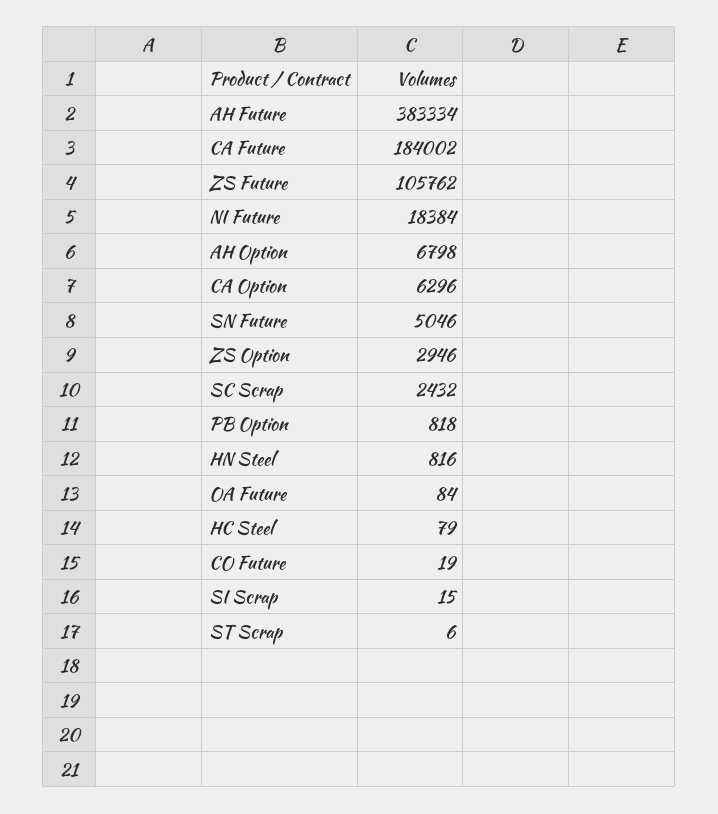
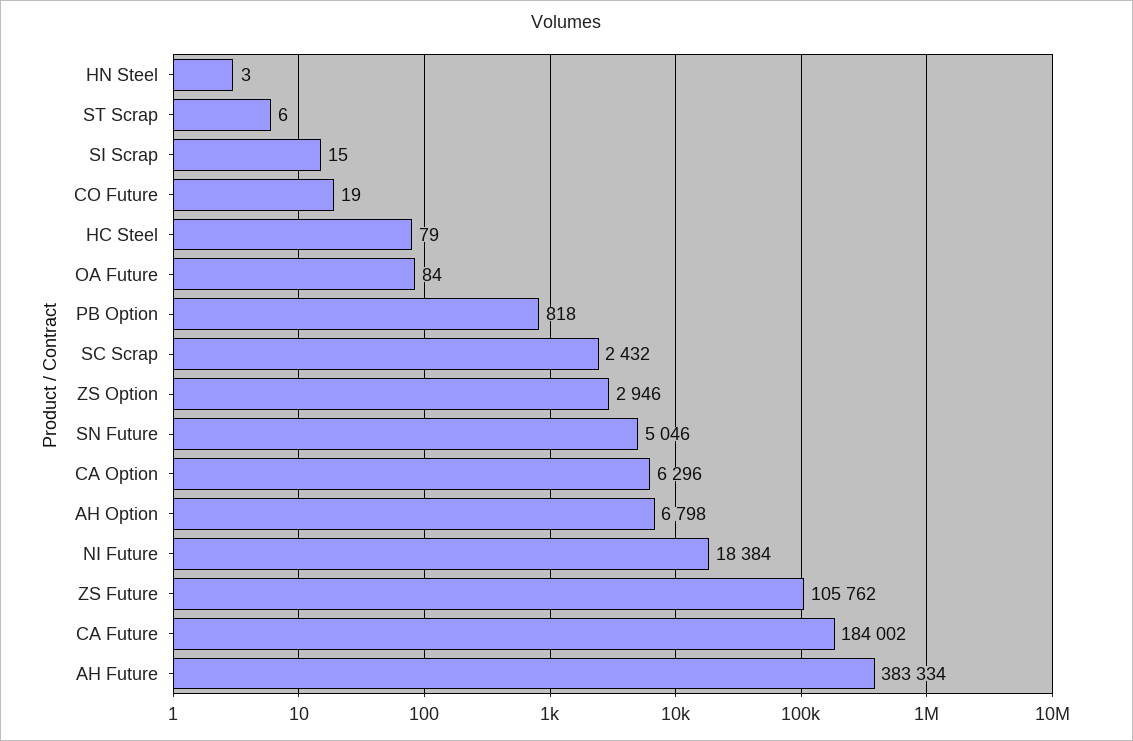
  {
    "AH Future": 383334,
    "CA Future": 184002,
    "ZS Future": 105762,
    "NI Future": 18384,
    "AH Option": 6798,
    "CA Option": 6296,
    "SN Future": 5046,
    "ZS Option": 2946,
    "SC Scrap": 2432,
    "PB Option": 818,
-   "HN Steel": 816,
+   "HN Steel": 3,
    "OA Future": 84,
    "HC Steel": 79,
    "CO Future": 19,
    "SI Scrap": 15,
    "ST Scrap": 6
  }

